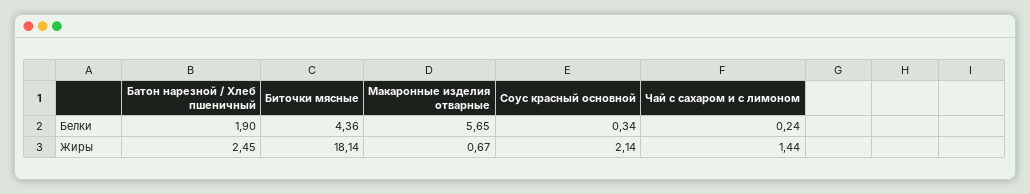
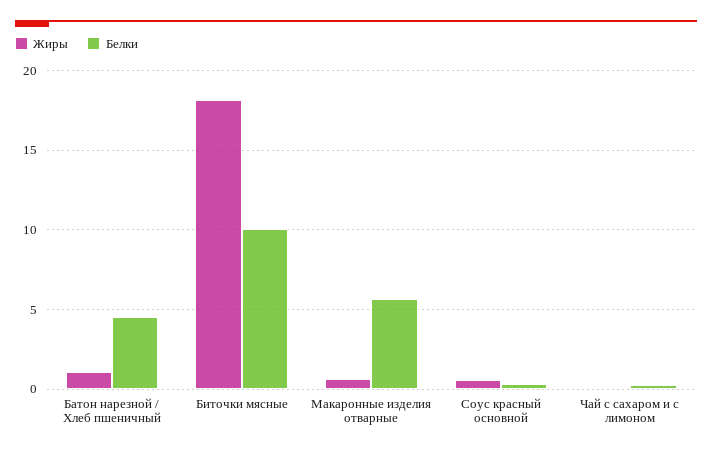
  {
    "Белки": {
-     "Батон нарезной / Хлеб пшеничный": 1.9,
+     "Батон нарезной / Хлеб пшеничный": 4.5,
-     "Биточки мясные": 4.36,
+     "Биточки мясные": 10,
      "Макаронные изделия отварные": 5.65,
      "Соус красный основной": 0.34,
      "Чай с сахаром и с лимоном": 0.24
    },
    "Жиры": {
-     "Батон нарезной / Хлеб пшеничный": 2.45,
+     "Батон нарезной / Хлеб пшеничный": 1,
      "Биточки мясные": 18.14,
      "Макаронные изделия отварные": 0.67,
-     "Соус красный основной": 2.14,
+     "Соус красный основной": 0.5,
-     "Чай с сахаром и с лимоном": 1.44
+     "Чай с сахаром и с лимоном": 0
    }
  }

